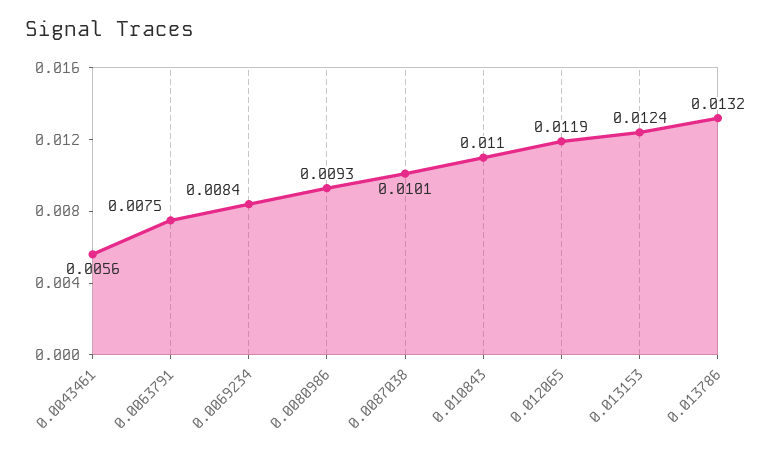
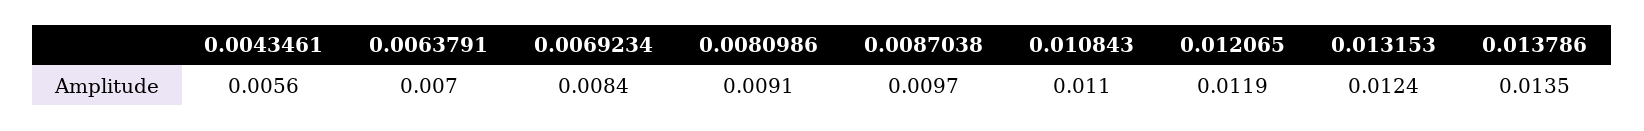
  {
    "0.0043461": 0.0056,
-   "0.0063791": 0.0075,
+   "0.0063791": 0.007,
    "0.0069234": 0.0084,
-   "0.0080986": 0.0093,
+   "0.0080986": 0.0091,
-   "0.0087038": 0.0101,
+   "0.0087038": 0.0097,
    "0.010843": 0.011,
    "0.012065": 0.0119,
    "0.013153": 0.0124,
-   "0.013786": 0.0132
+   "0.013786": 0.0135
  }

